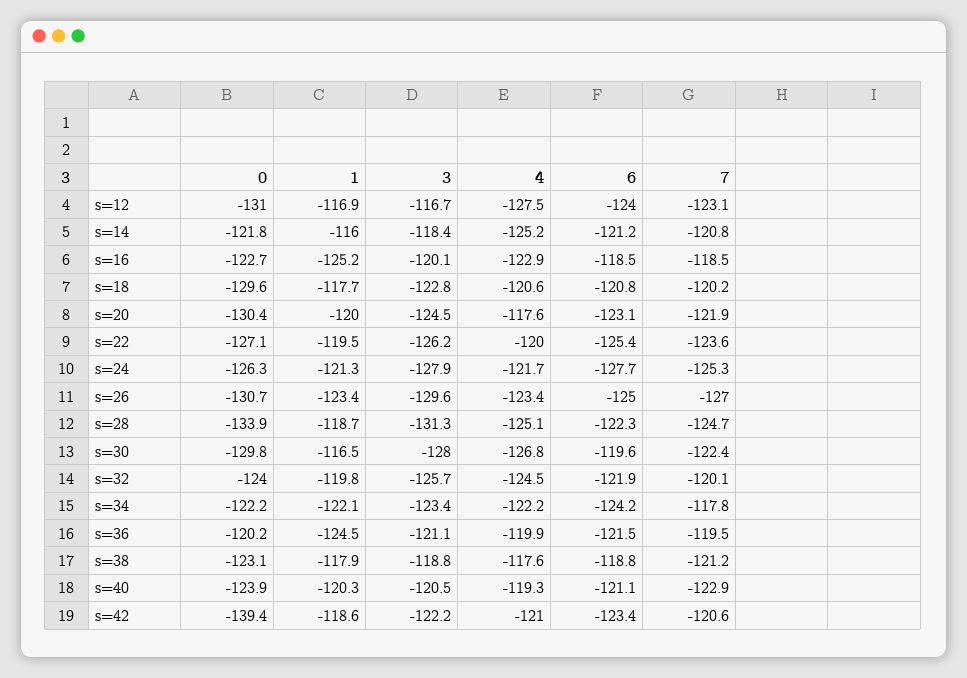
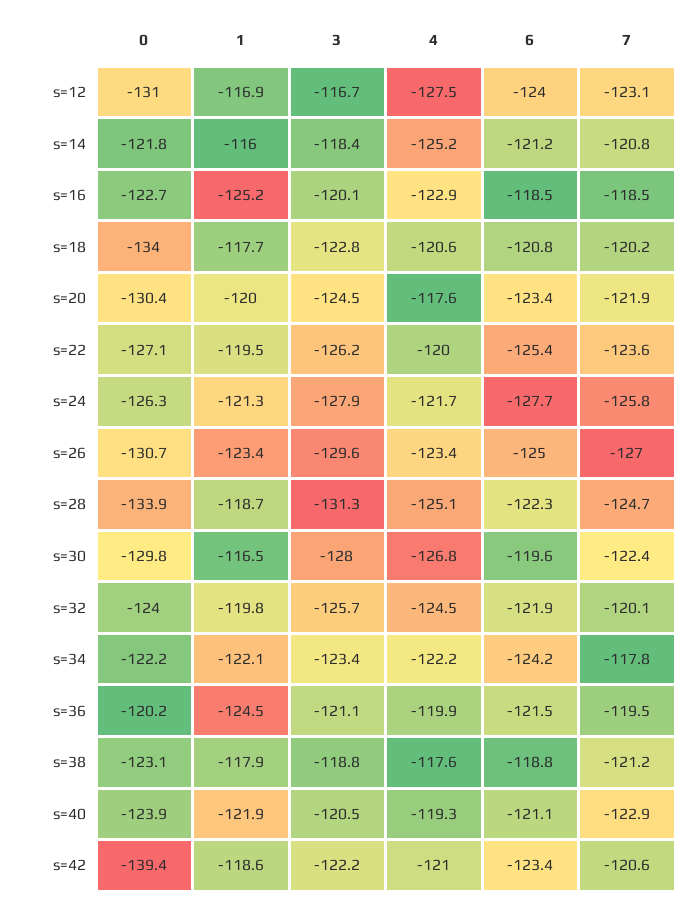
  {
    "0": {
      "s=12": -131,
      "s=14": -121.8,
      "s=16": -122.7,
-     "s=18": -129.6,
+     "s=18": -134,
      "s=20": -130.4,
      "s=22": -127.1,
      "s=24": -126.3,
      "s=26": -130.7,
      "s=28": -133.9,
      "s=30": -129.8,
      "s=32": -124,
      "s=34": -122.2,
      "s=36": -120.2,
      "s=38": -123.1,
      "s=40": -123.9,
      "s=42": -139.4
    },
    "1": {
      "s=12": -116.9,
      "s=14": -116,
      "s=16": -125.2,
      "s=18": -117.7,
      "s=20": -120,
      "s=22": -119.5,
      "s=24": -121.3,
      "s=26": -123.4,
      "s=28": -118.7,
      "s=30": -116.5,
      "s=32": -119.8,
      "s=34": -122.1,
      "s=36": -124.5,
      "s=38": -117.9,
-     "s=40": -120.3,
+     "s=40": -121.9,
      "s=42": -118.6
    },
    "3": {
      "s=12": -116.7,
      "s=14": -118.4,
      "s=16": -120.1,
      "s=18": -122.8,
      "s=20": -124.5,
      "s=22": -126.2,
      "s=24": -127.9,
      "s=26": -129.6,
      "s=28": -131.3,
      "s=30": -128,
      "s=32": -125.7,
      "s=34": -123.4,
      "s=36": -121.1,
      "s=38": -118.8,
      "s=40": -120.5,
      "s=42": -122.2
    },
    "4": {
      "s=12": -127.5,
      "s=14": -125.2,
      "s=16": -122.9,
      "s=18": -120.6,
      "s=20": -117.6,
      "s=22": -120,
      "s=24": -121.7,
      "s=26": -123.4,
      "s=28": -125.1,
      "s=30": -126.8,
      "s=32": -124.5,
      "s=34": -122.2,
      "s=36": -119.9,
      "s=38": -117.6,
      "s=40": -119.3,
      "s=42": -121
    },
    "6": {
      "s=12": -124,
      "s=14": -121.2,
      "s=16": -118.5,
      "s=18": -120.8,
-     "s=20": -123.1,
+     "s=20": -123.4,
      "s=22": -125.4,
      "s=24": -127.7,
      "s=26": -125,
      "s=28": -122.3,
      "s=30": -119.6,
      "s=32": -121.9,
      "s=34": -124.2,
      "s=36": -121.5,
      "s=38": -118.8,
      "s=40": -121.1,
      "s=42": -123.4
    },
    "7": {
      "s=12": -123.1,
      "s=14": -120.8,
      "s=16": -118.5,
      "s=18": -120.2,
      "s=20": -121.9,
      "s=22": -123.6,
-     "s=24": -125.3,
+     "s=24": -125.8,
      "s=26": -127,
      "s=28": -124.7,
      "s=30": -122.4,
      "s=32": -120.1,
      "s=34": -117.8,
      "s=36": -119.5,
      "s=38": -121.2,
      "s=40": -122.9,
      "s=42": -120.6
    }
  }

